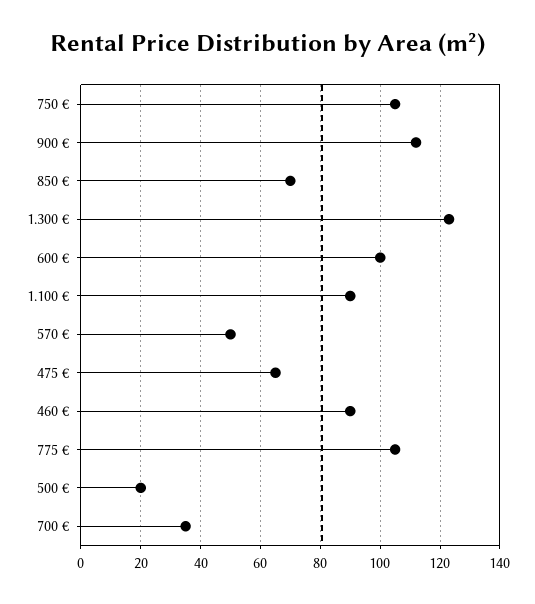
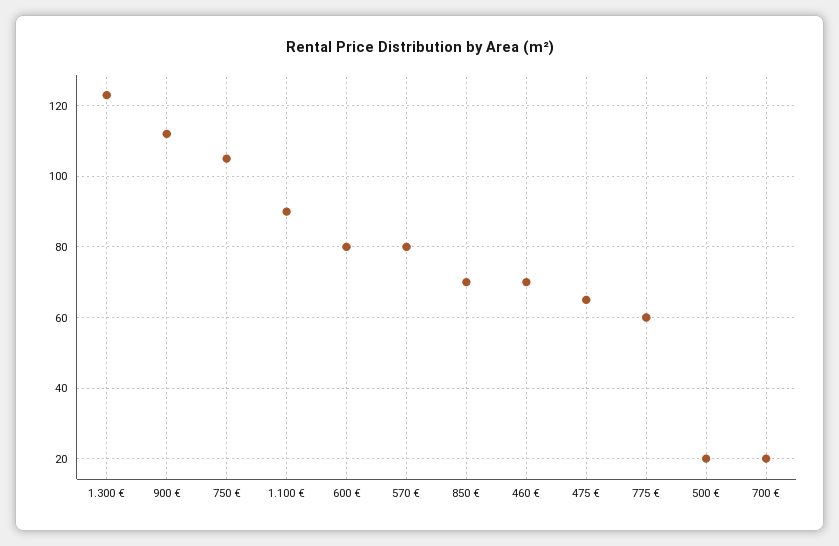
  {
    "750 €": 105,
    "900 €": 110,
    "850 €": 70,
    "1.300 €": 125,
-   "600 €": 100,
+   "600 €": 80,
    "1.100 €": 90,
-   "570 €": 50,
+   "570 €": 80,
    "475 €": 65,
-   "460 €": 90,
+   "460 €": 70,
-   "775 €": 105,
+   "775 €": 60,
    "500 €": 20,
-   "700 €": 35
+   "700 €": 20
  }

